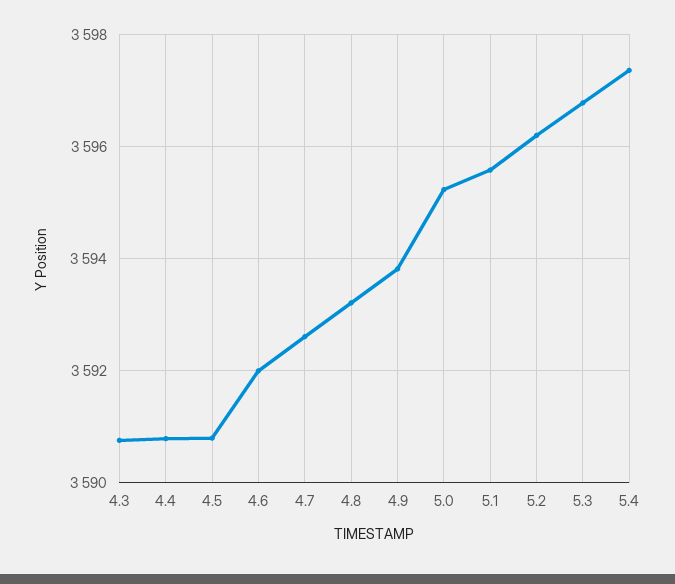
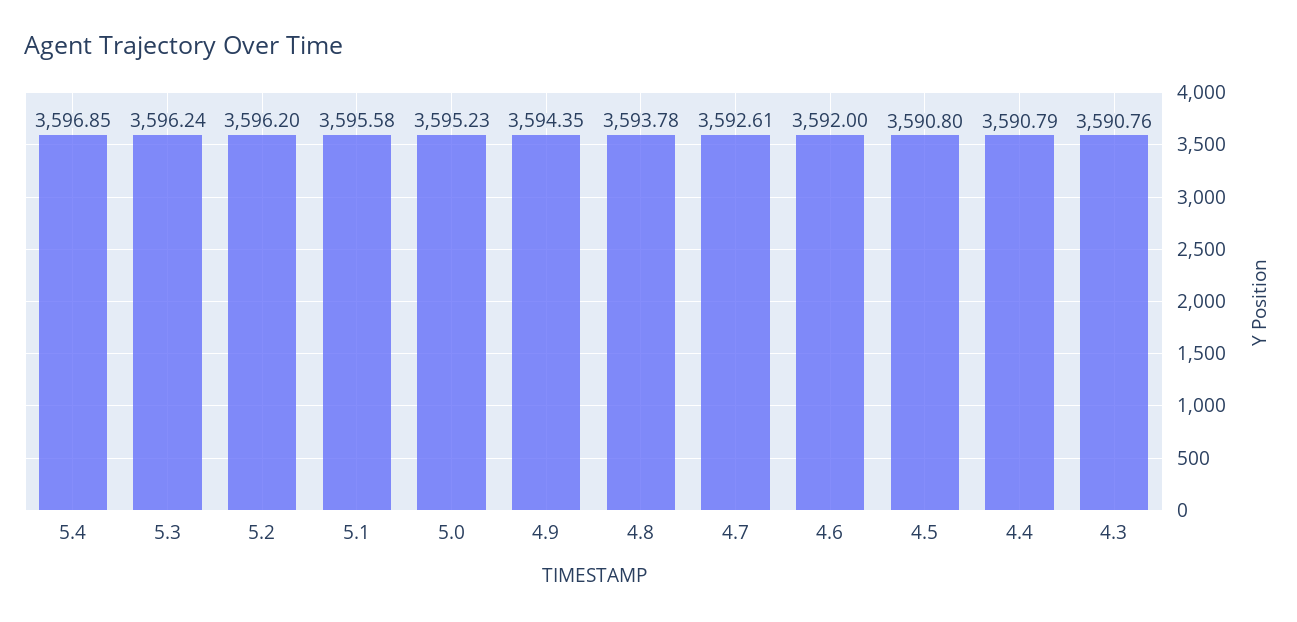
  {
    "4.3": 3590.76,
    "4.4": 3590.79,
    "4.5": 3590.8,
    "4.6": 3592,
    "4.7": 3592.61,
-   "4.8": 3593.2,
+   "4.8": 3593.78,
-   "4.9": 3593.8,
+   "4.9": 3594.35,
    "5.0": 3595.23,
    "5.1": 3595.58,
    "5.2": 3596.2,
-   "5.3": 3596.8,
+   "5.3": 3596.24,
-   "5.4": 3597.4
+   "5.4": 3596.85
  }

